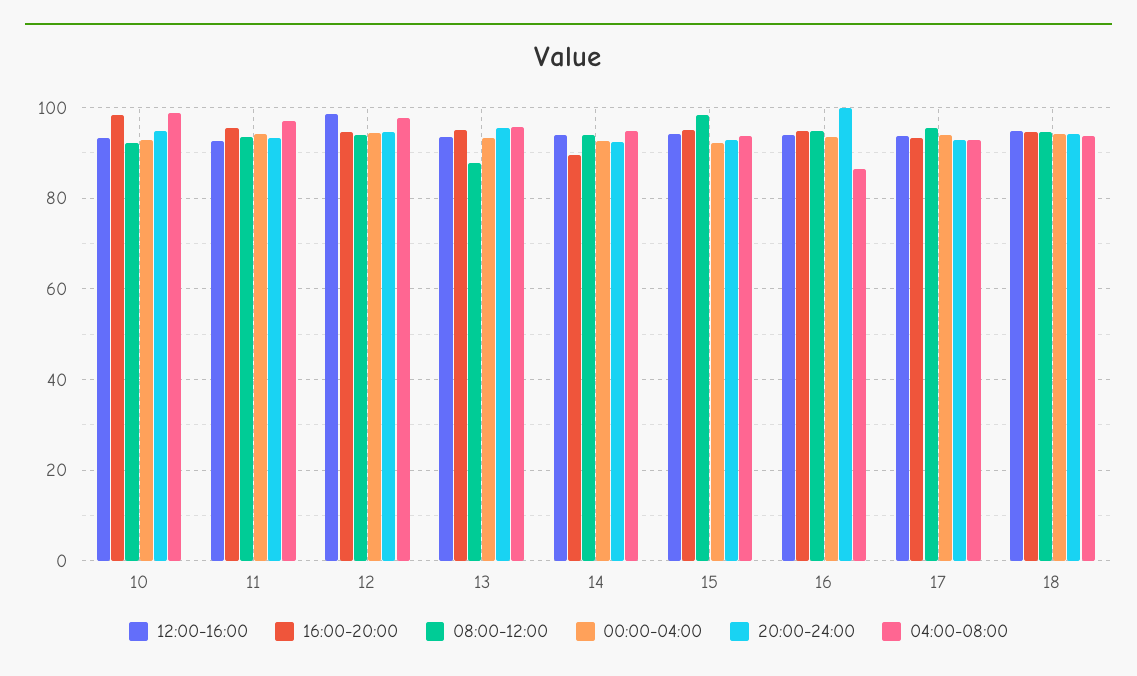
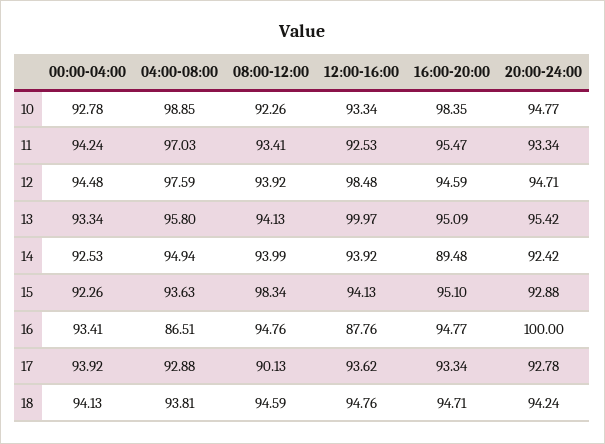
  {
    "12:00-16:00": {
      "10": 93.34,
      "11": 92.53,
      "12": 98.48,
-     "13": 94,
+     "13": 99.97,
      "14": 93.92,
      "15": 94.13,
-     "16": 94,
+     "16": 87.76,
      "17": 93.62,
      "18": 94.76
    },
    "16:00-20:00": {
      "10": 98.35,
      "11": 95.47,
      "12": 94.59,
      "13": 95.09,
      "14": 89.48,
      "15": 95.1,
      "16": 94.77,
      "17": 93.34,
      "18": 94.71
    },
    "08:00-12:00": {
      "10": 92.26,
      "11": 93.41,
      "12": 93.92,
-     "13": 88,
+     "13": 94.13,
      "14": 93.99,
      "15": 98.34,
      "16": 94.76,
-     "17": 96,
+     "17": 90.13,
      "18": 94.59
    },
    "00:00-04:00": {
      "10": 92.78,
      "11": 94.24,
      "12": 94.48,
      "13": 93.34,
      "14": 92.53,
      "15": 92.26,
      "16": 93.41,
      "17": 93.92,
      "18": 94.13
    },
    "20:00-24:00": {
      "10": 94.77,
      "11": 93.34,
      "12": 94.71,
      "13": 95.42,
      "14": 92.42,
      "15": 92.88,
      "16": 100,
      "17": 92.78,
      "18": 94.24
    },
    "04:00-08:00": {
      "10": 98.85,
      "11": 97.03,
      "12": 97.59,
      "13": 95.8,
      "14": 94.94,
      "15": 93.63,
      "16": 86.51,
      "17": 92.88,
      "18": 93.81
    }
  }

